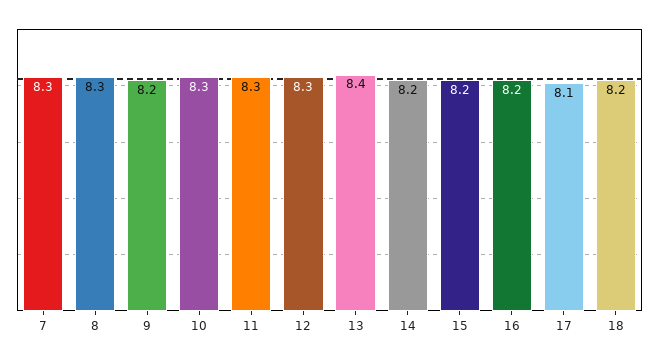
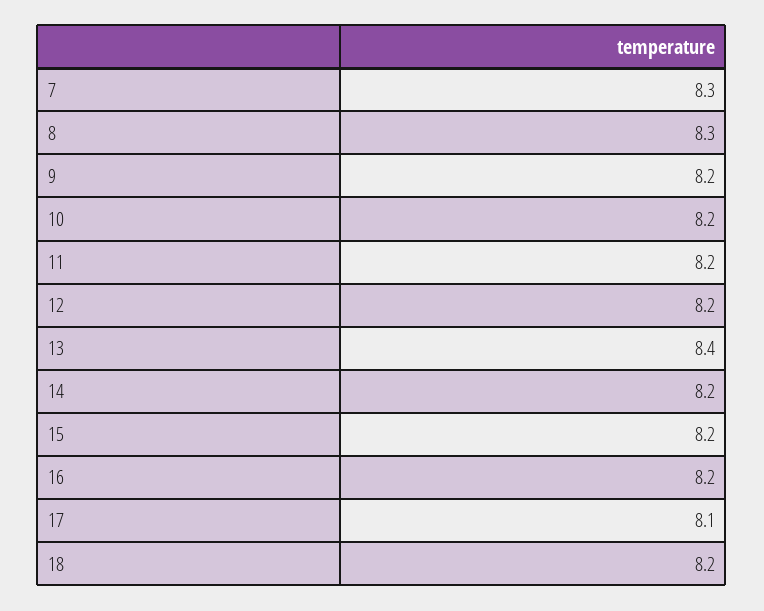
  {
    "7": 8.3,
    "8": 8.3,
    "9": 8.2,
-   "10": 8.3,
+   "10": 8.2,
-   "11": 8.3,
+   "11": 8.2,
-   "12": 8.3,
+   "12": 8.2,
    "13": 8.4,
    "14": 8.2,
    "15": 8.2,
    "16": 8.2,
    "17": 8.1,
    "18": 8.2
  }

